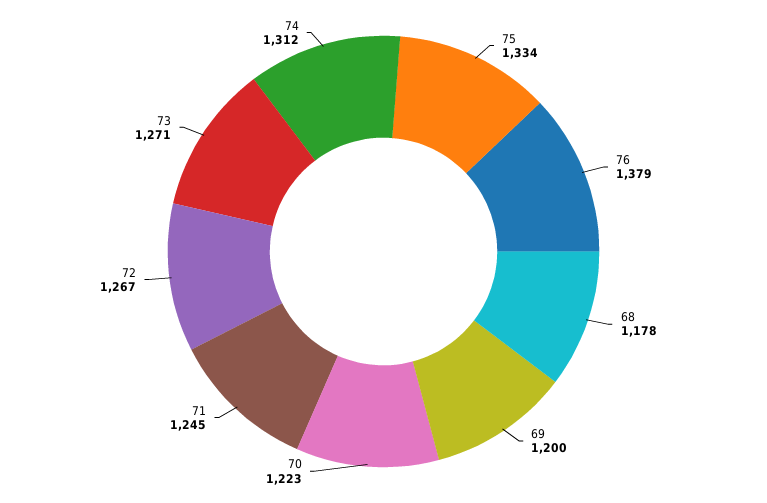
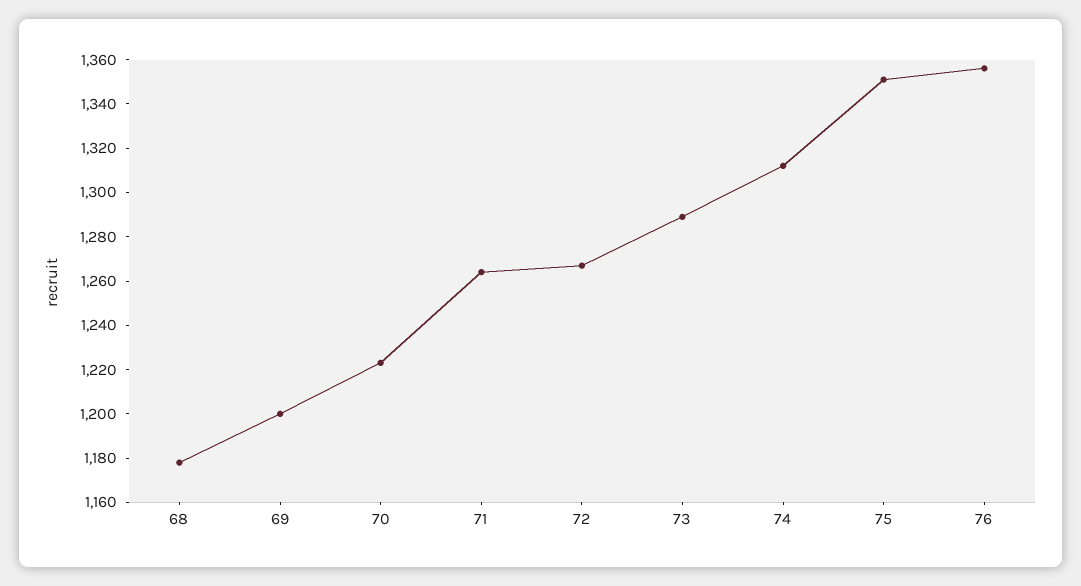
  {
-   "75": 1334,
+   "75": 1350,
-   "76": 1379,
+   "76": 1355,
    "68": 1178,
    "69": 1200,
    "70": 1223,
-   "71": 1245,
+   "71": 1265,
    "72": 1267,
-   "73": 1271,
+   "73": 1290,
    "74": 1312
  }

